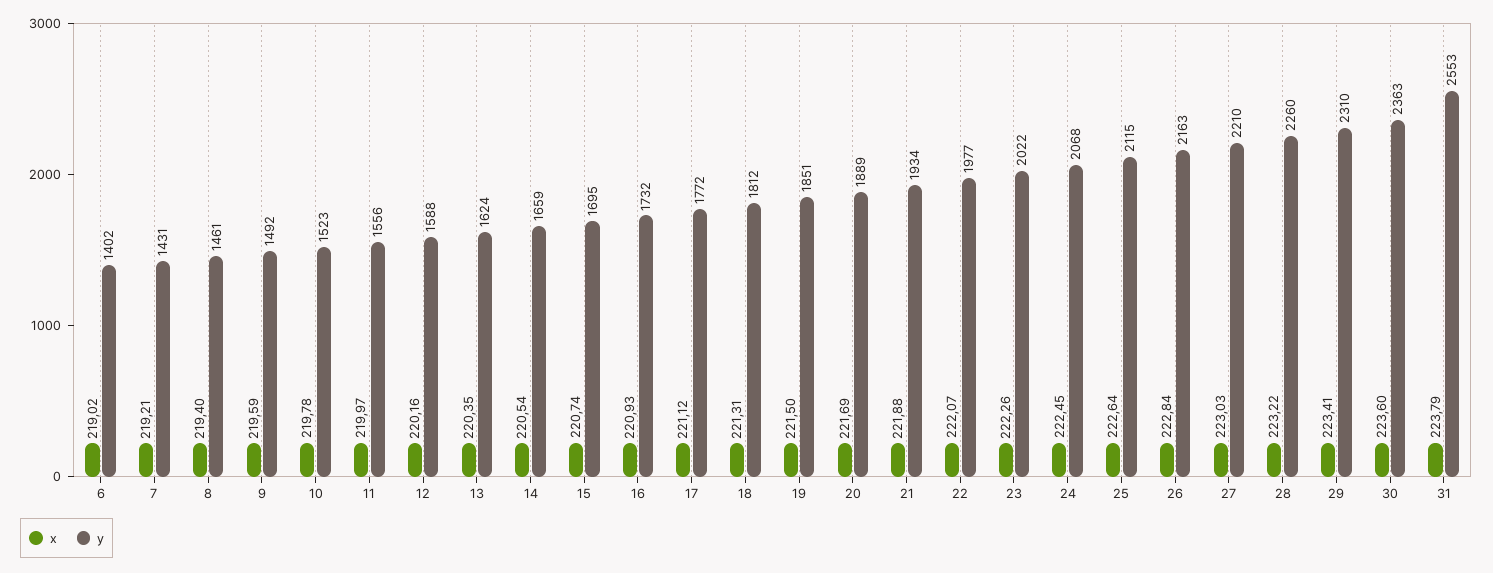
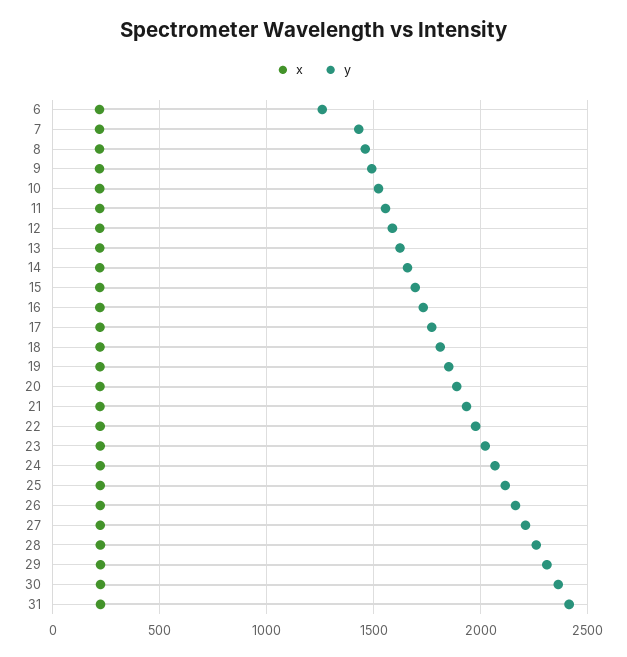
  {
    "x": {
      "6": 219.02,
      "7": 219.21,
      "8": 219.4,
      "9": 219.59,
      "10": 219.78,
      "11": 219.97,
      "12": 220.16,
      "13": 220.35,
      "14": 220.54,
      "15": 220.74,
      "16": 220.93,
      "17": 221.12,
      "18": 221.31,
      "19": 221.5,
      "20": 221.69,
      "21": 221.88,
      "22": 222.07,
      "23": 222.26,
      "24": 222.45,
      "25": 222.64,
      "26": 222.84,
      "27": 223.03,
      "28": 223.22,
      "29": 223.41,
      "30": 223.6,
      "31": 223.79
    },
    "y": {
-     "6": 1402,
+     "6": 1250,
      "7": 1431,
      "8": 1461,
      "9": 1492,
      "10": 1523,
      "11": 1556,
      "12": 1588,
      "13": 1624,
      "14": 1659,
      "15": 1695,
      "16": 1732,
      "17": 1772,
      "18": 1812,
      "19": 1851,
      "20": 1889,
      "21": 1934,
      "22": 1977,
      "23": 2022,
      "24": 2068,
      "25": 2115,
      "26": 2163,
      "27": 2210,
      "28": 2260,
      "29": 2310,
      "30": 2363,
-     "31": 2553
+     "31": 2400
    }
  }

